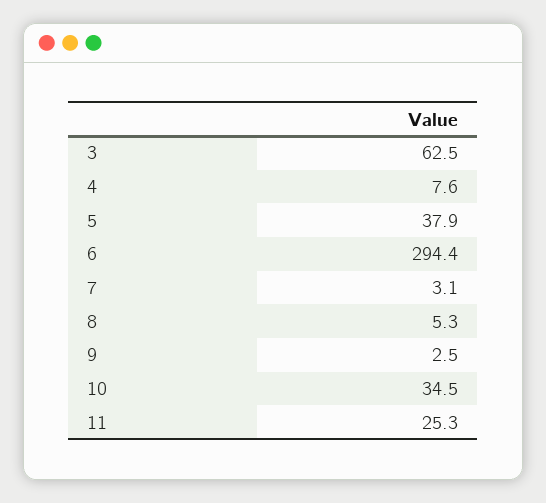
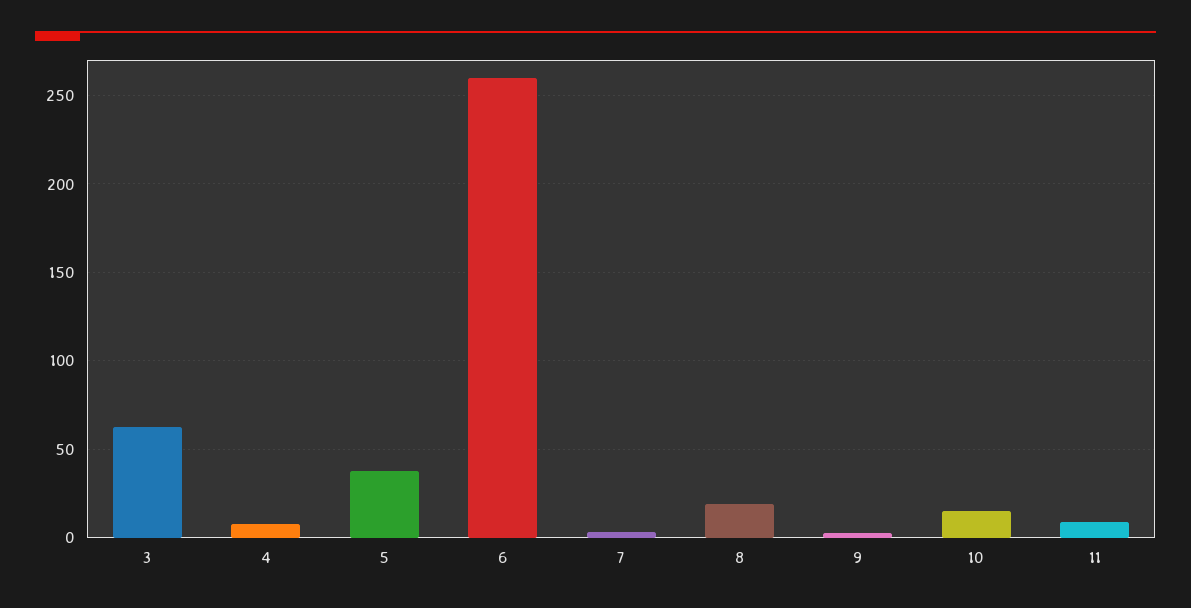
  {
    "3": 62.5,
    "4": 7.6,
    "5": 37.9,
-   "6": 294.4,
+   "6": 260,
    "7": 3.1,
-   "8": 5.3,
+   "8": 20,
    "9": 2.5,
-   "10": 34.5,
+   "10": 15,
-   "11": 25.3
+   "11": 10
  }

